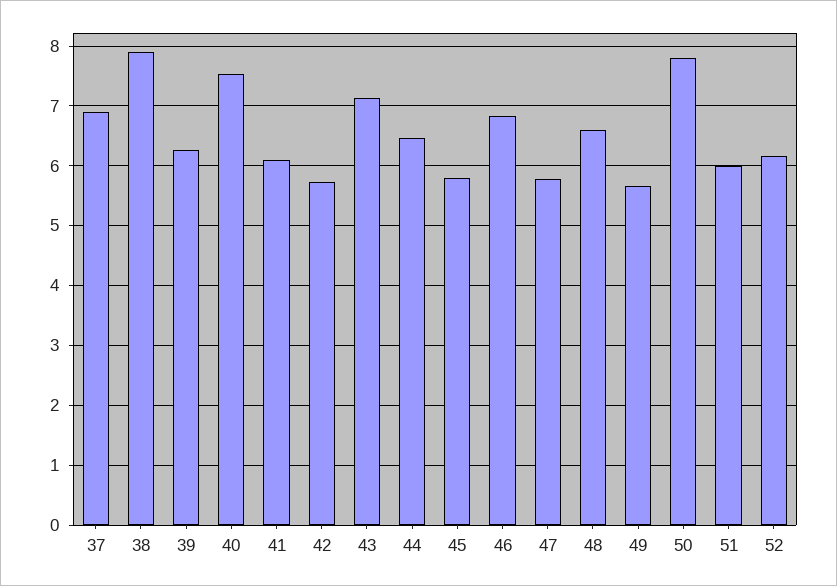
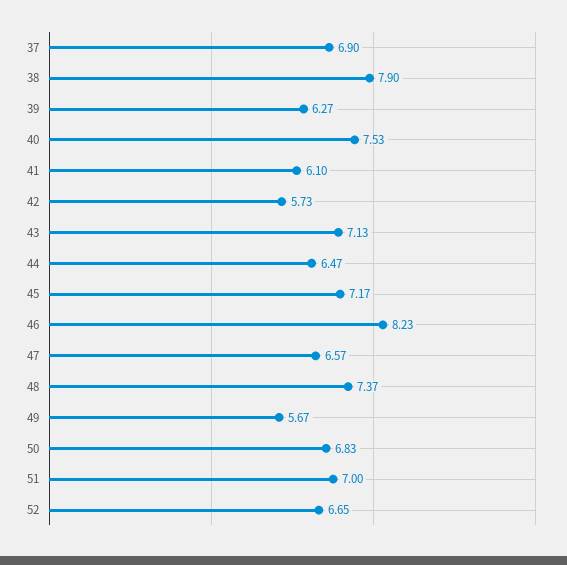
  {
    "37": 6.9,
    "38": 7.9,
    "39": 6.27,
    "40": 7.53,
    "41": 6.1,
    "42": 5.73,
    "43": 7.13,
    "44": 6.47,
-   "45": 5.8,
+   "45": 7.17,
-   "46": 6.8,
+   "46": 8.23,
-   "47": 5.8,
+   "47": 6.57,
-   "48": 6.6,
+   "48": 7.37,
    "49": 5.67,
-   "50": 7.8,
+   "50": 6.83,
-   "51": 6,
+   "51": 7,
-   "52": 6.2
+   "52": 6.65
  }

